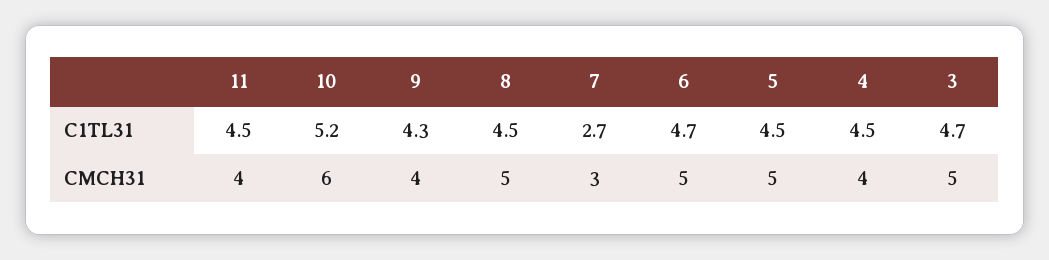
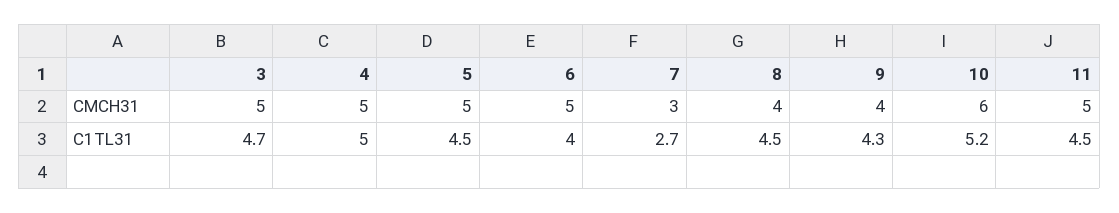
  {
    "11": {
      "C1TL31": 4.5,
-     "CMCH31": 4
+     "CMCH31": 5
    },
    "10": {
      "C1TL31": 5.2,
      "CMCH31": 6
    },
    "9": {
      "C1TL31": 4.3,
      "CMCH31": 4
    },
    "8": {
      "C1TL31": 4.5,
-     "CMCH31": 5
+     "CMCH31": 4
    },
    "7": {
      "C1TL31": 2.7,
      "CMCH31": 3
    },
    "6": {
-     "C1TL31": 4.7,
+     "C1TL31": 4,
      "CMCH31": 5
    },
    "5": {
      "C1TL31": 4.5,
      "CMCH31": 5
    },
    "4": {
-     "C1TL31": 4.5,
+     "C1TL31": 5,
-     "CMCH31": 4
+     "CMCH31": 5
    },
    "3": {
      "C1TL31": 4.7,
      "CMCH31": 5
    }
  }

